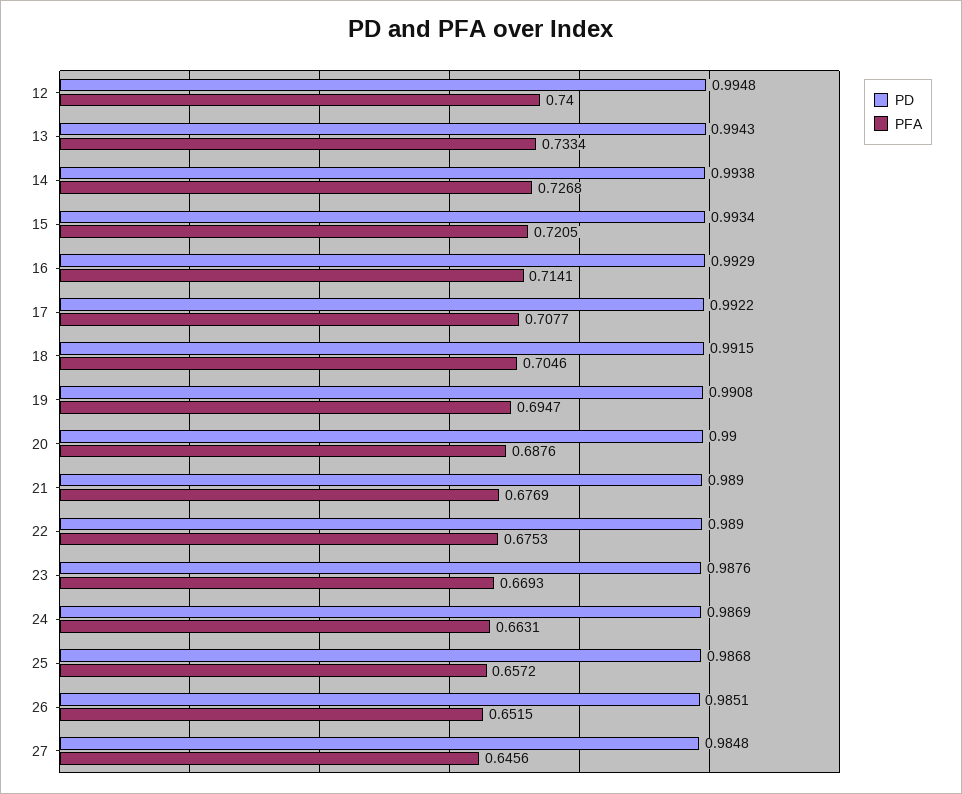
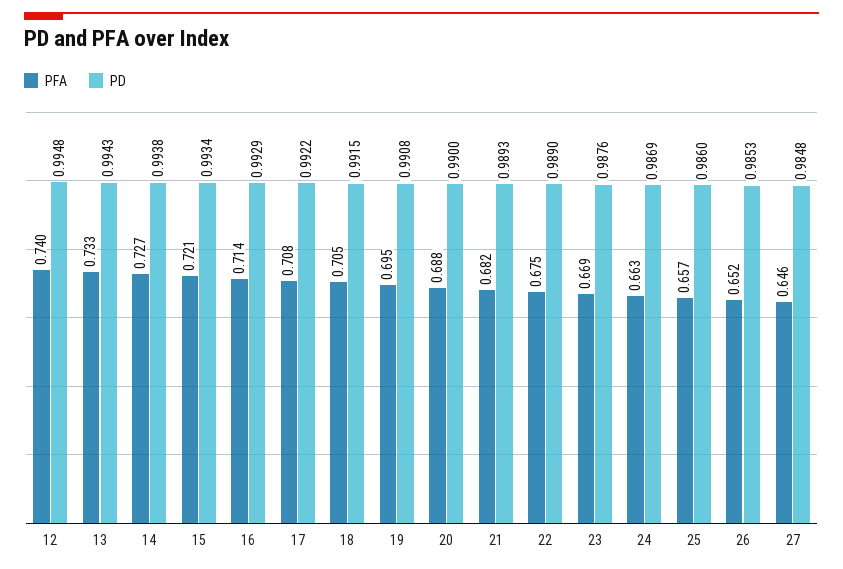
  {
    "PD": {
      "12": 0.9948,
      "13": 0.9943,
      "14": 0.9938,
      "15": 0.9934,
      "16": 0.9929,
      "17": 0.9922,
      "18": 0.9915,
      "19": 0.9908,
      "20": 0.99,
-     "21": 0.989,
+     "21": 0.9893,
      "22": 0.989,
      "23": 0.9876,
      "24": 0.9869,
-     "25": 0.9868,
+     "25": 0.986,
-     "26": 0.9851,
+     "26": 0.9853,
      "27": 0.9848
    },
    "PFA": {
      "12": 0.74,
      "13": 0.7334,
      "14": 0.7268,
      "15": 0.7205,
      "16": 0.7141,
      "17": 0.7077,
      "18": 0.7046,
      "19": 0.6947,
      "20": 0.6876,
-     "21": 0.6769,
+     "21": 0.682,
      "22": 0.6753,
      "23": 0.6693,
      "24": 0.6631,
      "25": 0.6572,
      "26": 0.6515,
      "27": 0.6456
    }
  }

